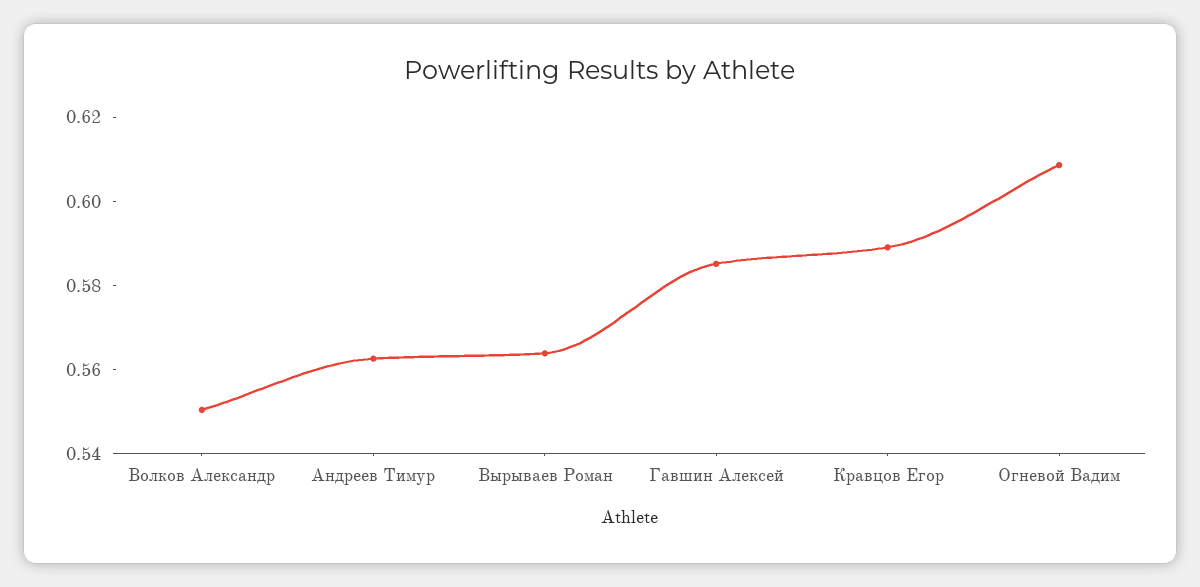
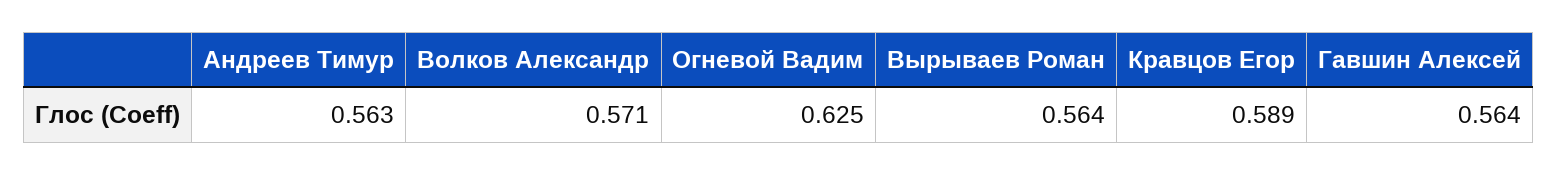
  {
-   "Волков Александр": 0.55,
+   "Волков Александр": 0.571,
    "Андреев Тимур": 0.563,
    "Вырываев Роман": 0.564,
-   "Гавшин Алексей": 0.585,
+   "Гавшин Алексей": 0.564,
    "Кравцов Егор": 0.589,
-   "Огневой Вадим": 0.61
+   "Огневой Вадим": 0.625
  }

